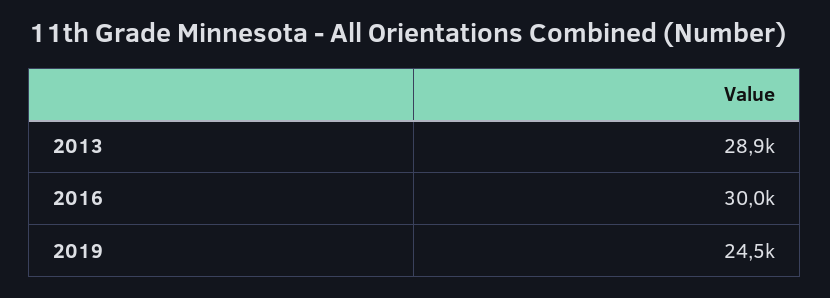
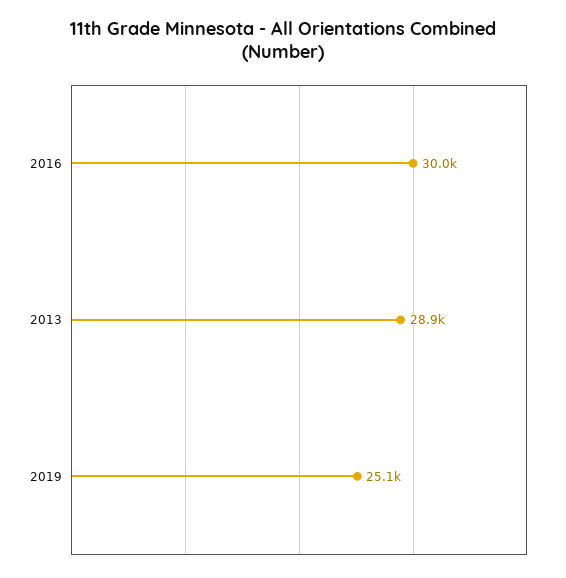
  {
    "2013": 28900,
    "2016": 30000,
-   "2019": 24500
+   "2019": 25100
  }

